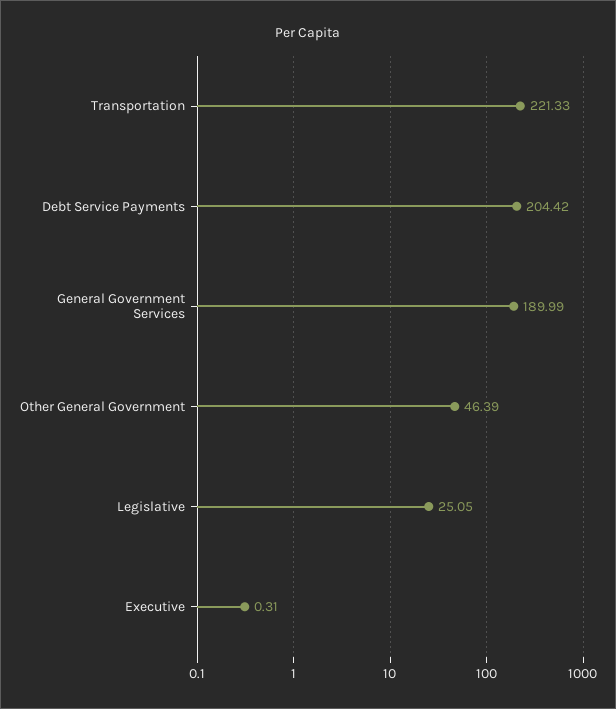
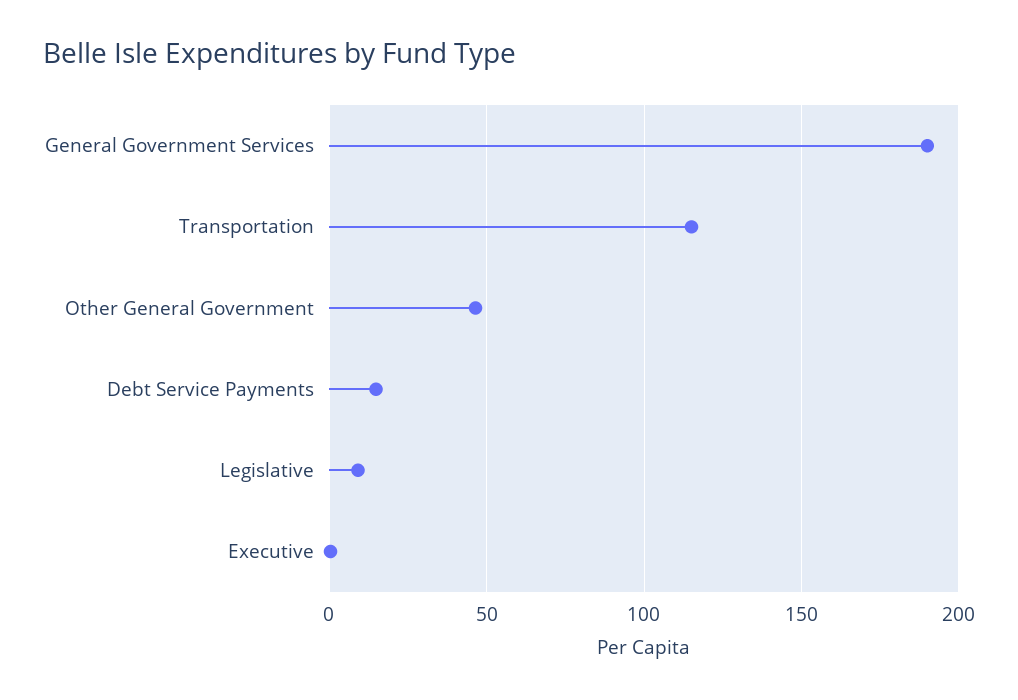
  {
-   "Transportation": 221.33,
+   "Transportation": 115,
-   "Debt Service Payments": 204.42,
+   "Debt Service Payments": 15,
    "General Government Services": 189.99,
    "Other General Government": 46.39,
-   "Legislative": 25.05,
+   "Legislative": 10,
    "Executive": 0.31
  }

